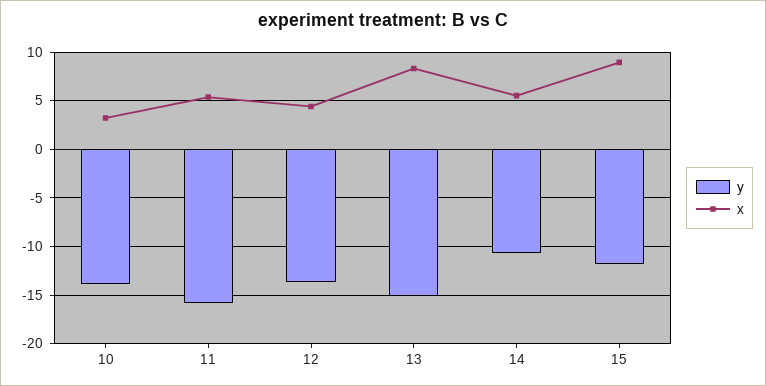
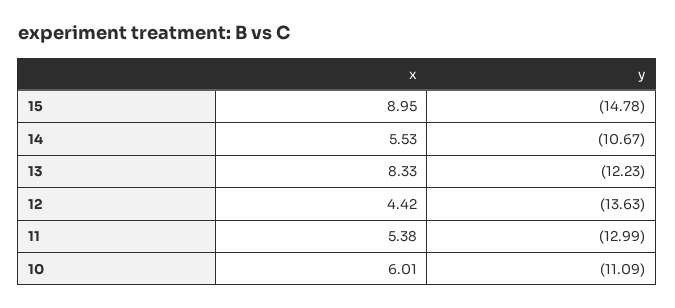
  {
    "y": {
-     "10": -14,
+     "10": -11.09,
-     "11": -16,
+     "11": -12.99,
      "12": -13.63,
-     "13": -15,
+     "13": -12.23,
      "14": -10.67,
-     "15": -12
+     "15": -14.78
    },
    "x": {
-     "10": 3,
+     "10": 6.01,
      "11": 5.38,
      "12": 4.42,
      "13": 8.33,
      "14": 5.53,
      "15": 8.95
    }
  }

